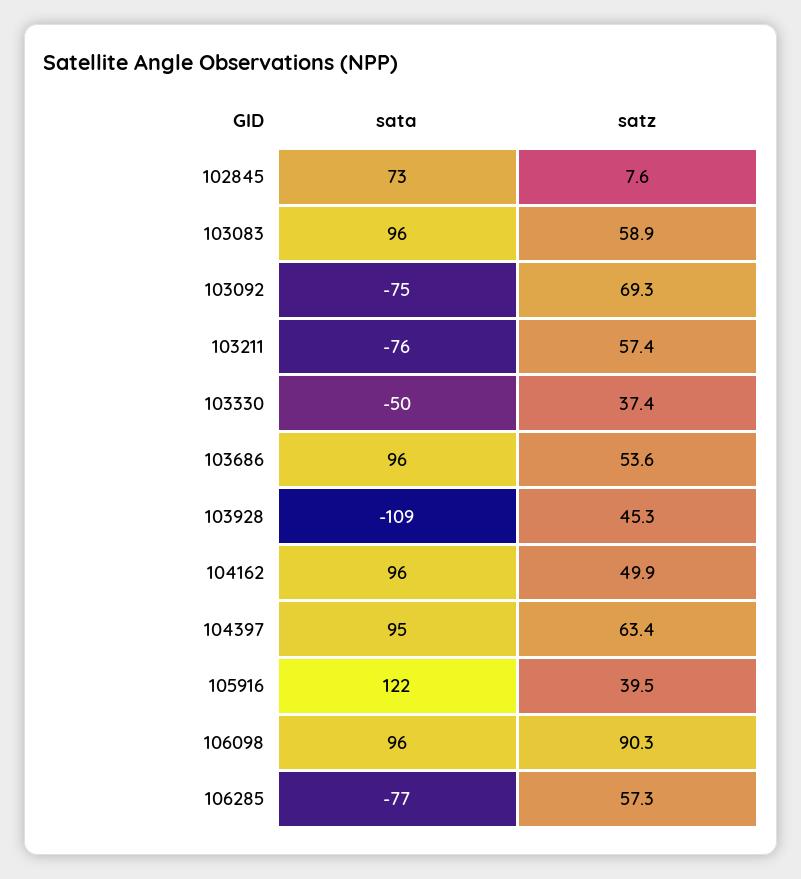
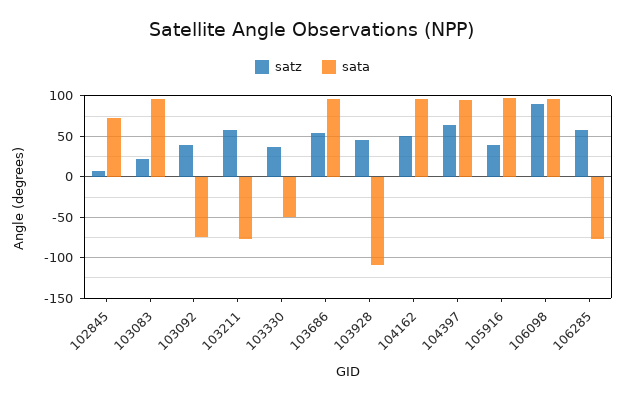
  {
    "sata": {
      "102845": 73,
      "103083": 96,
      "103092": -75,
      "103211": -76,
      "103330": -50,
      "103686": 96,
      "103928": -109,
      "104162": 96,
      "104397": 95,
-     "105916": 122,
+     "105916": 100,
      "106098": 96,
      "106285": -77
    },
    "satz": {
      "102845": 7.6,
-     "103083": 58.9,
+     "103083": 20,
-     "103092": 69.3,
+     "103092": 40,
      "103211": 57.4,
      "103330": 37.4,
      "103686": 53.6,
      "103928": 45.3,
      "104162": 49.9,
      "104397": 63.4,
      "105916": 39.5,
      "106098": 90.3,
      "106285": 57.3
    }
  }

